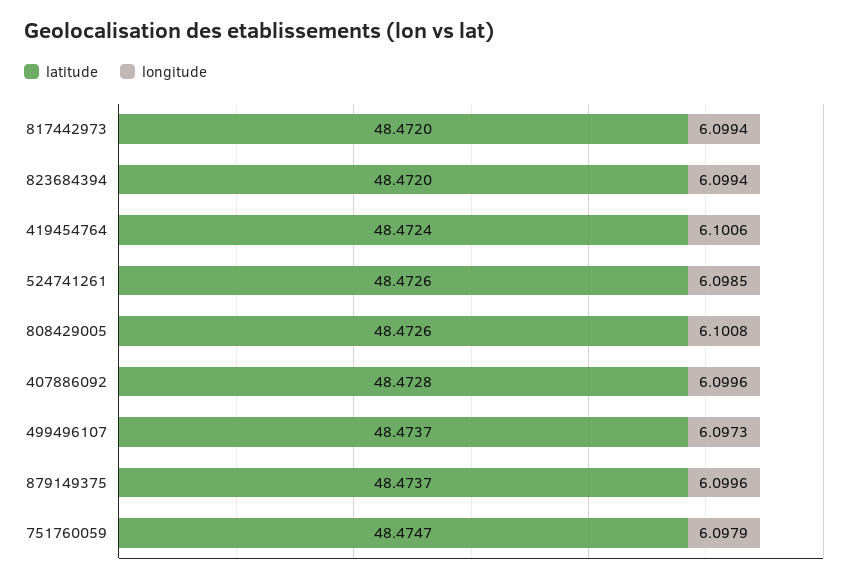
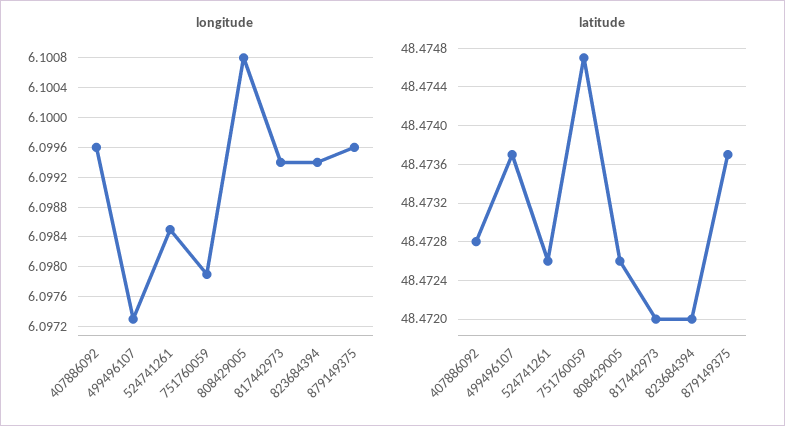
  {
    "latitude": {
      "817442973": 48.472,
      "823684394": 48.472,
-     "419454764": 48.4724,
      "524741261": 48.4726,
      "808429005": 48.4726,
      "407886092": 48.4728,
      "499496107": 48.4737,
      "879149375": 48.4737,
      "751760059": 48.4747
    },
    "longitude": {
      "817442973": 6.0994,
      "823684394": 6.0994,
-     "419454764": 6.1006,
      "524741261": 6.0985,
      "808429005": 6.1008,
      "407886092": 6.0996,
      "499496107": 6.0973,
      "879149375": 6.0996,
      "751760059": 6.0979
    }
  }

